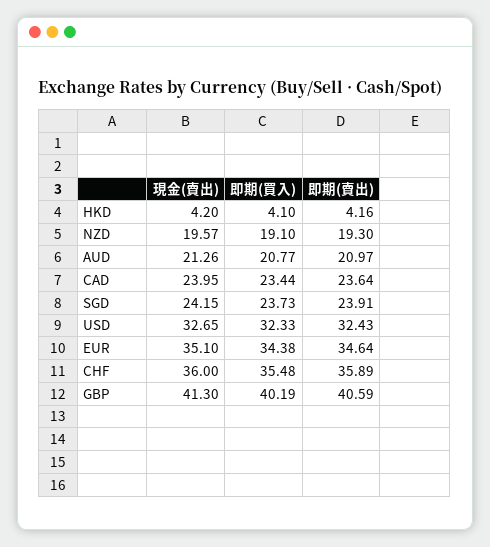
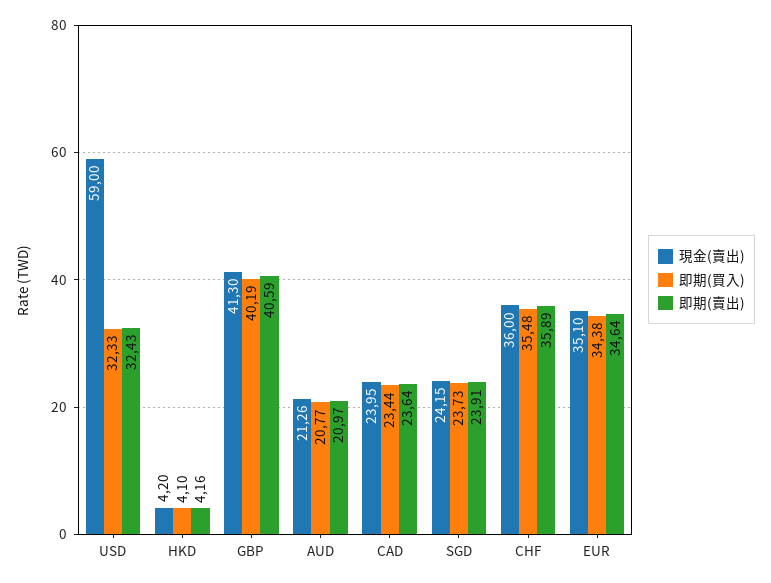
  {
    "現金(賣出)": {
      "HKD": 4.2,
-     "NZD": 19.57,
      "AUD": 21.26,
      "CAD": 23.95,
      "SGD": 24.15,
-     "USD": 32.65,
+     "USD": 59,
      "EUR": 35.1,
      "CHF": 36,
      "GBP": 41.3
    },
    "即期(買入)": {
      "HKD": 4.1,
-     "NZD": 19.1,
      "AUD": 20.77,
      "CAD": 23.44,
      "SGD": 23.73,
      "USD": 32.33,
      "EUR": 34.38,
      "CHF": 35.48,
      "GBP": 40.19
    },
    "即期(賣出)": {
      "HKD": 4.16,
-     "NZD": 19.3,
      "AUD": 20.97,
      "CAD": 23.64,
      "SGD": 23.91,
      "USD": 32.43,
      "EUR": 34.64,
      "CHF": 35.89,
      "GBP": 40.59
    }
  }

